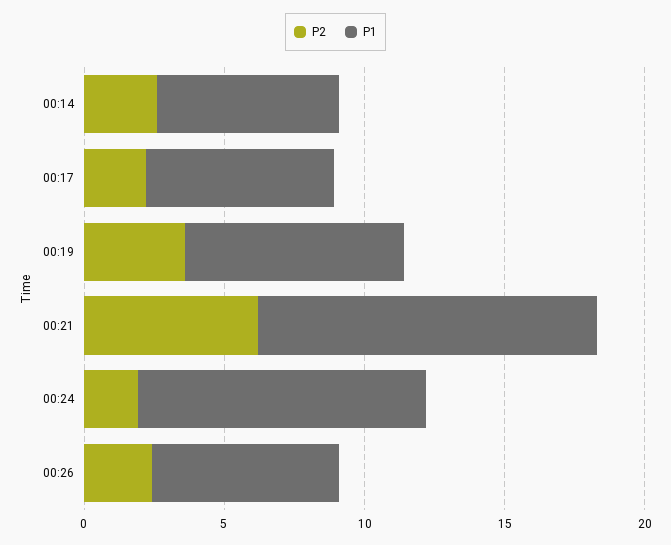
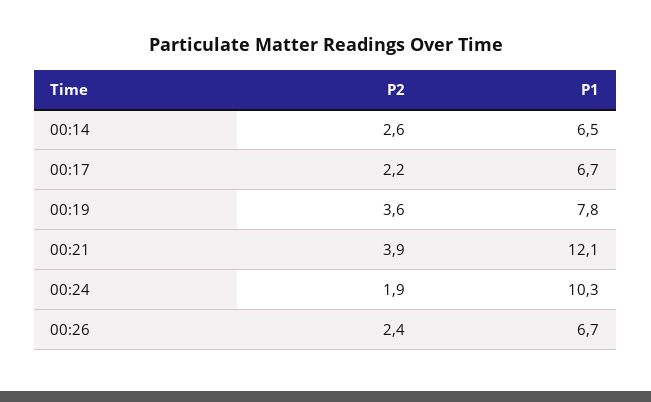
  {
    "P2": {
      "00:14": 2.6,
      "00:17": 2.2,
      "00:19": 3.6,
-     "00:21": 6,
+     "00:21": 3.9,
      "00:24": 1.9,
      "00:26": 2.4
    },
    "P1": {
      "00:14": 6.5,
      "00:17": 6.7,
      "00:19": 7.8,
      "00:21": 12.1,
      "00:24": 10.3,
      "00:26": 6.7
    }
  }

